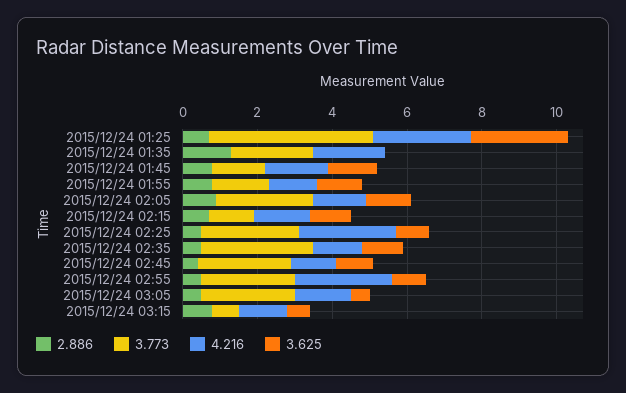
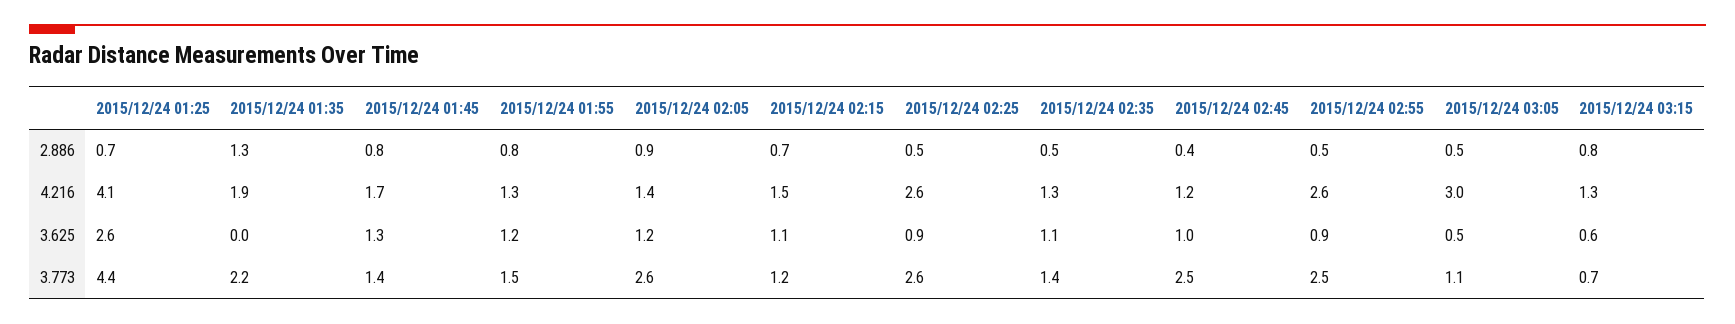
  {
    "2.886": {
      "2015/12/24 01:25": 0.7,
      "2015/12/24 01:35": 1.3,
      "2015/12/24 01:45": 0.8,
      "2015/12/24 01:55": 0.8,
      "2015/12/24 02:05": 0.9,
      "2015/12/24 02:15": 0.7,
      "2015/12/24 02:25": 0.5,
      "2015/12/24 02:35": 0.5,
      "2015/12/24 02:45": 0.4,
      "2015/12/24 02:55": 0.5,
      "2015/12/24 03:05": 0.5,
      "2015/12/24 03:15": 0.8
    },
    "3.773": {
      "2015/12/24 01:25": 4.4,
      "2015/12/24 01:35": 2.2,
      "2015/12/24 01:45": 1.4,
      "2015/12/24 01:55": 1.5,
      "2015/12/24 02:05": 2.6,
      "2015/12/24 02:15": 1.2,
      "2015/12/24 02:25": 2.6,
-     "2015/12/24 02:35": 3,
+     "2015/12/24 02:35": 1.4,
      "2015/12/24 02:45": 2.5,
      "2015/12/24 02:55": 2.5,
-     "2015/12/24 03:05": 2.5,
+     "2015/12/24 03:05": 1.1,
      "2015/12/24 03:15": 0.7
    },
    "4.216": {
-     "2015/12/24 01:25": 2.5,
+     "2015/12/24 01:25": 4.1,
      "2015/12/24 01:35": 1.9,
      "2015/12/24 01:45": 1.7,
      "2015/12/24 01:55": 1.3,
      "2015/12/24 02:05": 1.4,
      "2015/12/24 02:15": 1.5,
      "2015/12/24 02:25": 2.6,
      "2015/12/24 02:35": 1.3,
      "2015/12/24 02:45": 1.2,
      "2015/12/24 02:55": 2.6,
-     "2015/12/24 03:05": 1.5,
+     "2015/12/24 03:05": 3,
      "2015/12/24 03:15": 1.3
    },
    "3.625": {
      "2015/12/24 01:25": 2.6,
      "2015/12/24 01:35": 0,
      "2015/12/24 01:45": 1.3,
      "2015/12/24 01:55": 1.2,
      "2015/12/24 02:05": 1.2,
      "2015/12/24 02:15": 1.1,
      "2015/12/24 02:25": 0.9,
      "2015/12/24 02:35": 1.1,
      "2015/12/24 02:45": 1,
      "2015/12/24 02:55": 0.9,
      "2015/12/24 03:05": 0.5,
      "2015/12/24 03:15": 0.6
    }
  }

